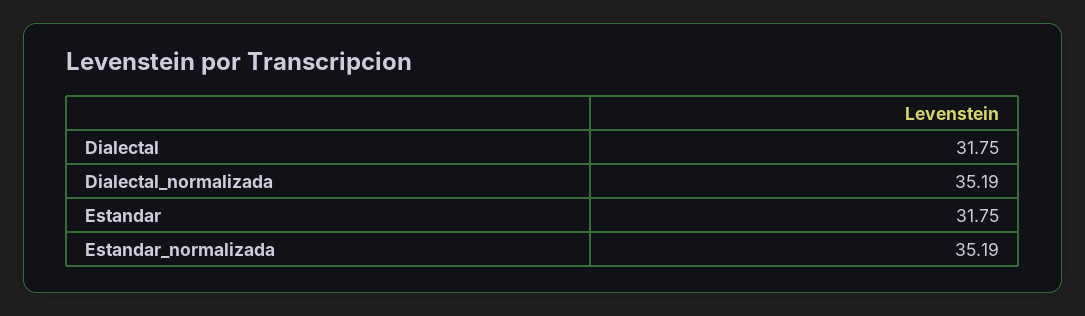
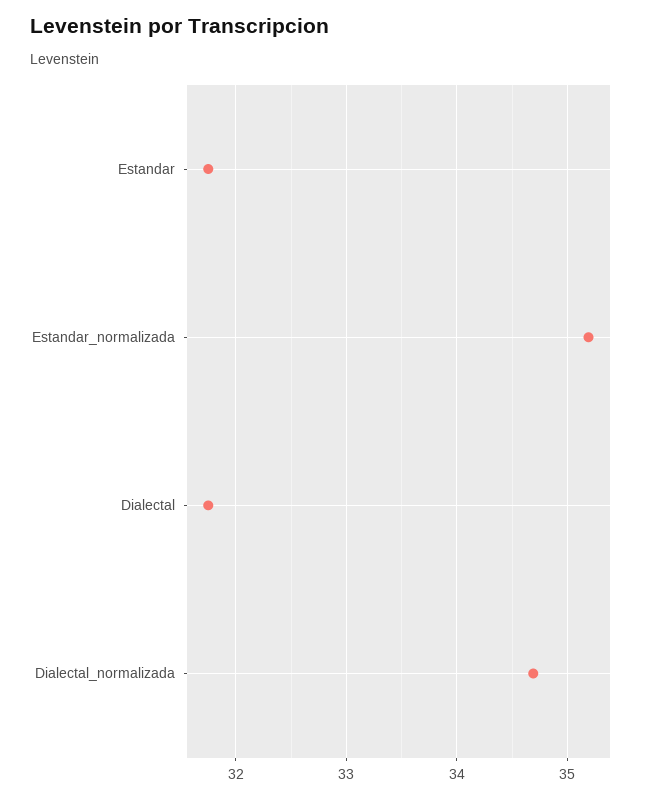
  {
    "Dialectal": 31.75,
-   "Dialectal_normalizada": 35.19,
+   "Dialectal_normalizada": 34.7,
    "Estandar": 31.75,
    "Estandar_normalizada": 35.19
  }

